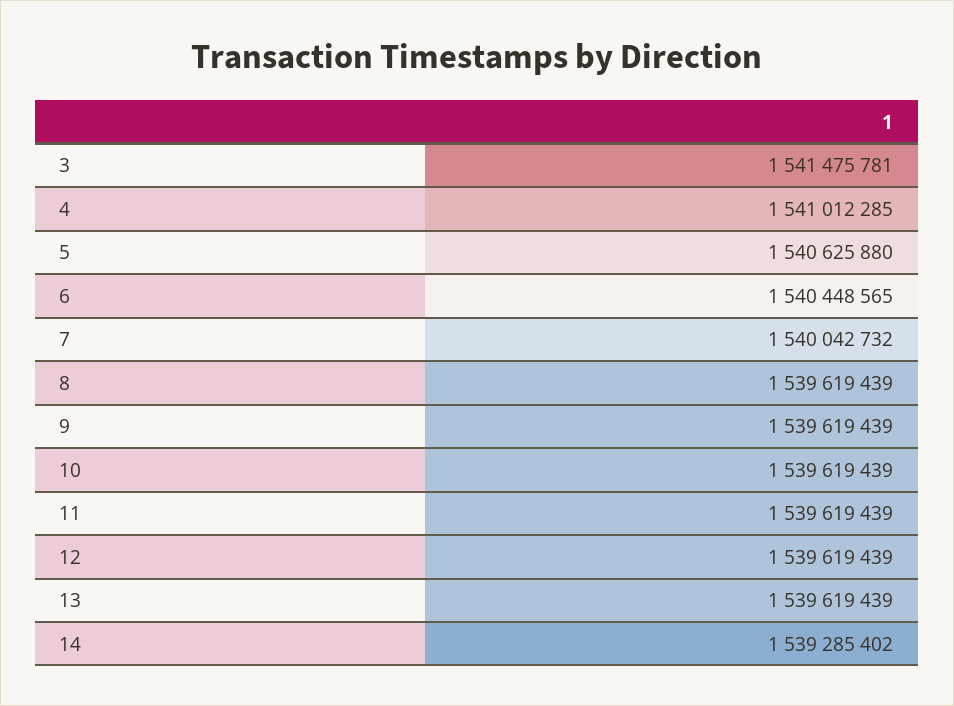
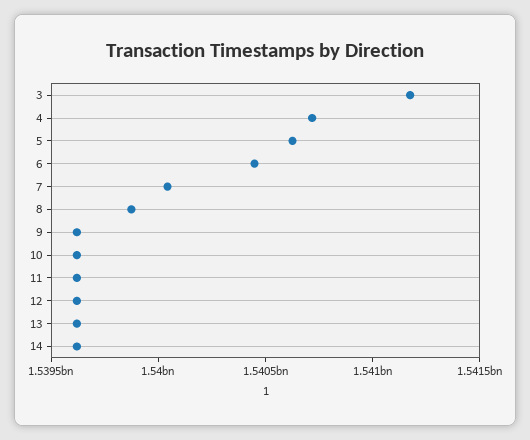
  {
-   "3": 1541475781,
+   "3": 1541200000,
-   "4": 1541012285,
+   "4": 1540700000,
    "5": 1540625880,
    "6": 1540448565,
    "7": 1540042732,
-   "8": 1539619439,
+   "8": 1539900000,
    "9": 1539619439,
    "10": 1539619439,
    "11": 1539619439,
    "12": 1539619439,
    "13": 1539619439,
-   "14": 1539285402
+   "14": 1539600000
  }

